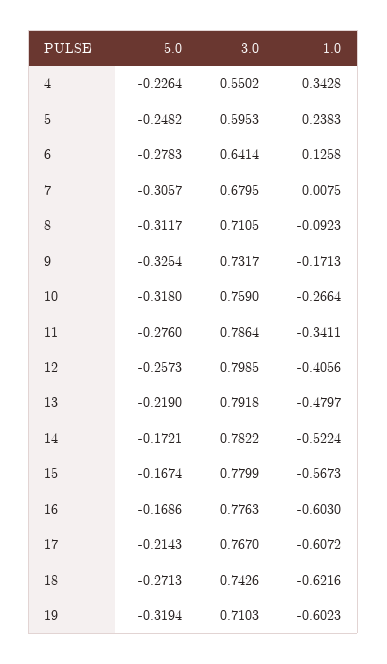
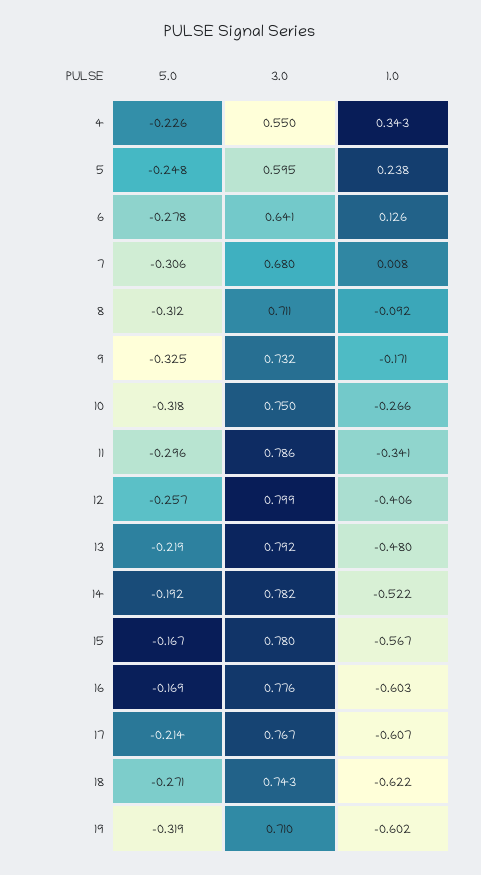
  {
    "5.0": {
      "4": -0.2264,
      "5": -0.2482,
      "6": -0.2783,
      "7": -0.3057,
      "8": -0.3117,
      "9": -0.3254,
      "10": -0.318,
-     "11": -0.276,
+     "11": -0.296,
      "12": -0.2573,
      "13": -0.219,
-     "14": -0.1721,
+     "14": -0.192,
      "15": -0.1674,
      "16": -0.1686,
      "17": -0.2143,
      "18": -0.2713,
      "19": -0.3194
    },
    "3.0": {
      "4": 0.5502,
      "5": 0.5953,
      "6": 0.6414,
      "7": 0.6795,
      "8": 0.7105,
      "9": 0.7317,
-     "10": 0.759,
+     "10": 0.75,
      "11": 0.7864,
      "12": 0.7985,
      "13": 0.7918,
      "14": 0.7822,
      "15": 0.7799,
      "16": 0.7763,
      "17": 0.767,
      "18": 0.7426,
      "19": 0.7103
    },
    "1.0": {
      "4": 0.3428,
      "5": 0.2383,
      "6": 0.1258,
      "7": 0.0075,
      "8": -0.0923,
      "9": -0.1713,
      "10": -0.2664,
      "11": -0.3411,
      "12": -0.4056,
      "13": -0.4797,
      "14": -0.5224,
      "15": -0.5673,
      "16": -0.603,
      "17": -0.6072,
      "18": -0.6216,
      "19": -0.6023
    }
  }

